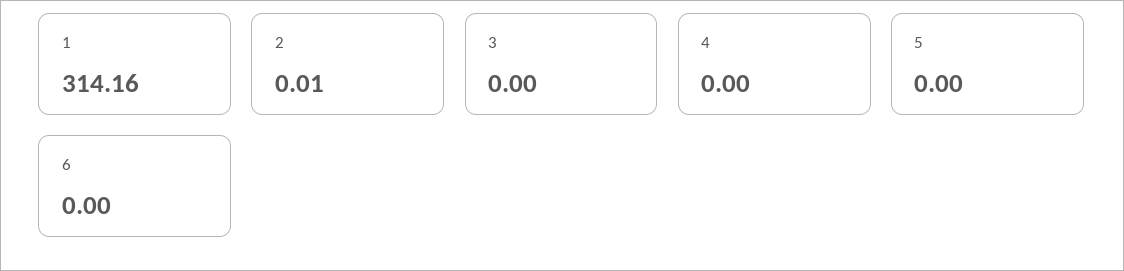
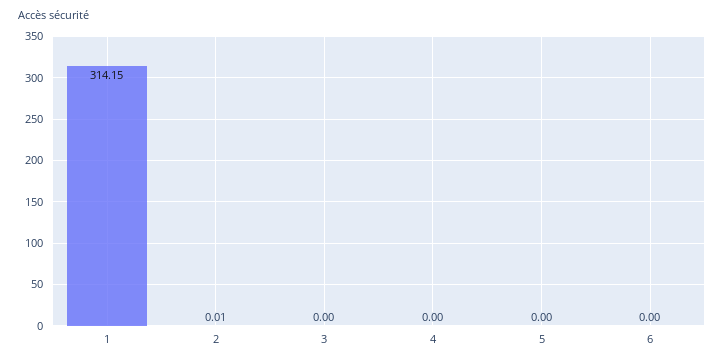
  {
-   "1": 314.16,
+   "1": 314.15,
    "2": 0.01,
    "3": 0,
    "4": 0,
    "5": 0,
    "6": 0
  }

